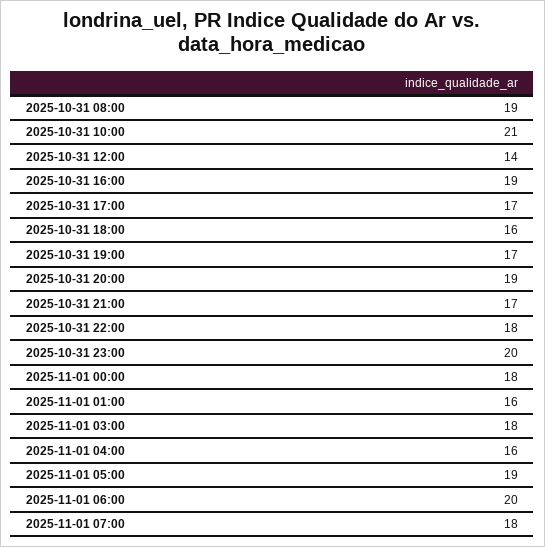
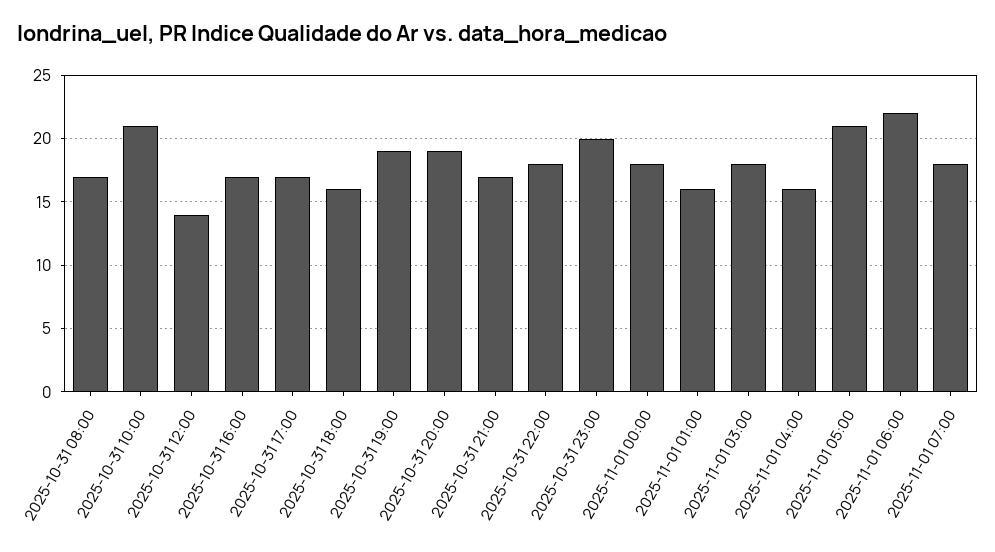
  {
-   "2025-10-31 08:00": 19,
+   "2025-10-31 08:00": 17,
    "2025-10-31 10:00": 21,
    "2025-10-31 12:00": 14,
-   "2025-10-31 16:00": 19,
+   "2025-10-31 16:00": 17,
    "2025-10-31 17:00": 17,
    "2025-10-31 18:00": 16,
-   "2025-10-31 19:00": 17,
+   "2025-10-31 19:00": 19,
    "2025-10-31 20:00": 19,
    "2025-10-31 21:00": 17,
    "2025-10-31 22:00": 18,
    "2025-10-31 23:00": 20,
    "2025-11-01 00:00": 18,
    "2025-11-01 01:00": 16,
    "2025-11-01 03:00": 18,
    "2025-11-01 04:00": 16,
-   "2025-11-01 05:00": 19,
+   "2025-11-01 05:00": 21,
-   "2025-11-01 06:00": 20,
+   "2025-11-01 06:00": 22,
    "2025-11-01 07:00": 18
  }

